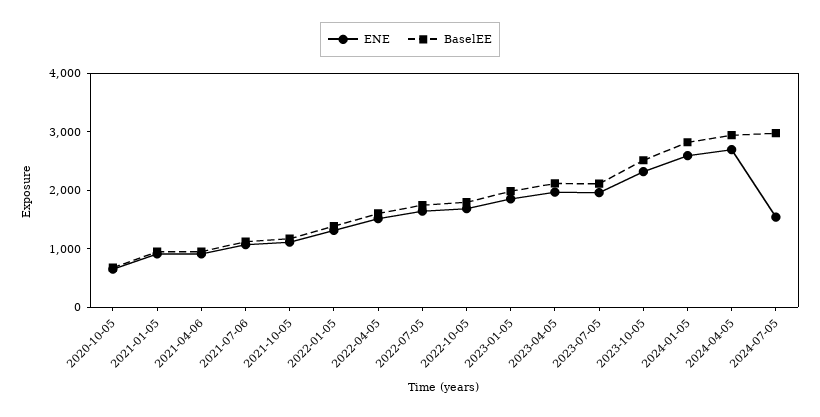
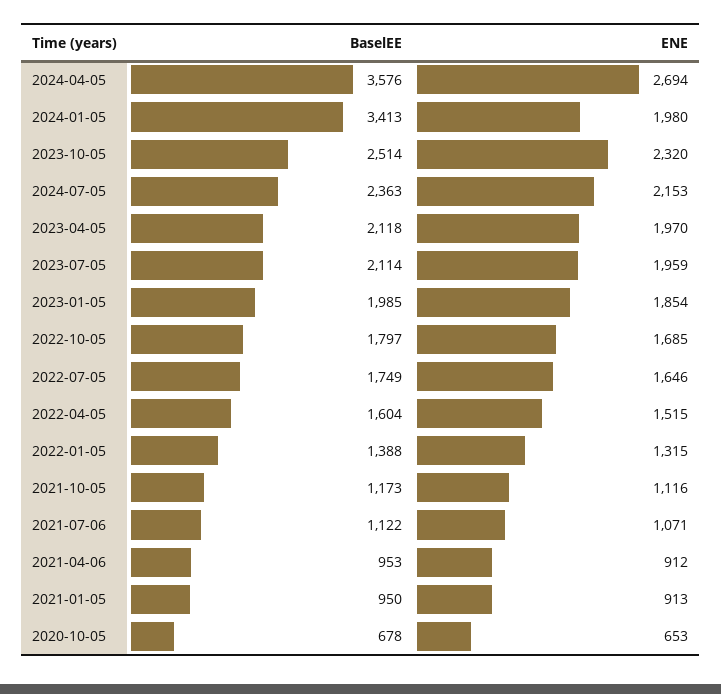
  {
    "ENE": {
      "2020-10-05": 653,
      "2021-01-05": 913,
      "2021-04-06": 912,
      "2021-07-06": 1071,
      "2021-10-05": 1116,
      "2022-01-05": 1315,
      "2022-04-05": 1515,
      "2022-07-05": 1646,
      "2022-10-05": 1685,
      "2023-01-05": 1854,
      "2023-04-05": 1970,
      "2023-07-05": 1959,
      "2023-10-05": 2320,
-     "2024-01-05": 2600,
+     "2024-01-05": 1980,
      "2024-04-05": 2694,
-     "2024-07-05": 1600
+     "2024-07-05": 2153
    },
    "BaselEE": {
      "2020-10-05": 678,
      "2021-01-05": 950,
      "2021-04-06": 953,
      "2021-07-06": 1122,
      "2021-10-05": 1173,
      "2022-01-05": 1388,
      "2022-04-05": 1604,
      "2022-07-05": 1749,
      "2022-10-05": 1797,
      "2023-01-05": 1985,
      "2023-04-05": 2118,
      "2023-07-05": 2114,
      "2023-10-05": 2514,
-     "2024-01-05": 2800,
+     "2024-01-05": 3413,
-     "2024-04-05": 3000,
+     "2024-04-05": 3576,
-     "2024-07-05": 3000
+     "2024-07-05": 2363
    }
  }

